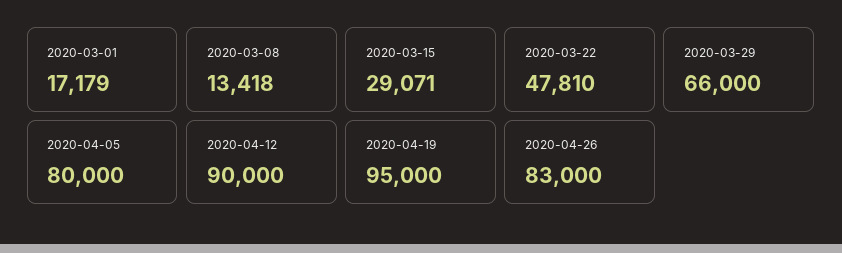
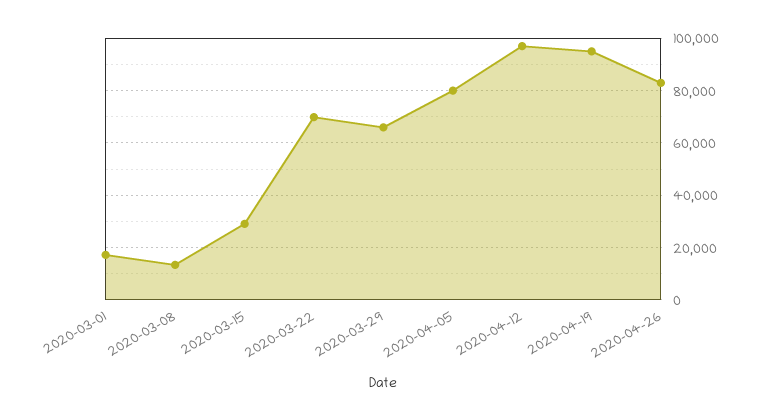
  {
    "2020-03-01": 17179,
    "2020-03-08": 13418,
    "2020-03-15": 29071,
-   "2020-03-22": 47810,
+   "2020-03-22": 70000,
    "2020-03-29": 66000,
    "2020-04-05": 80000,
-   "2020-04-12": 90000,
+   "2020-04-12": 97500,
    "2020-04-19": 95000,
    "2020-04-26": 83000
  }

